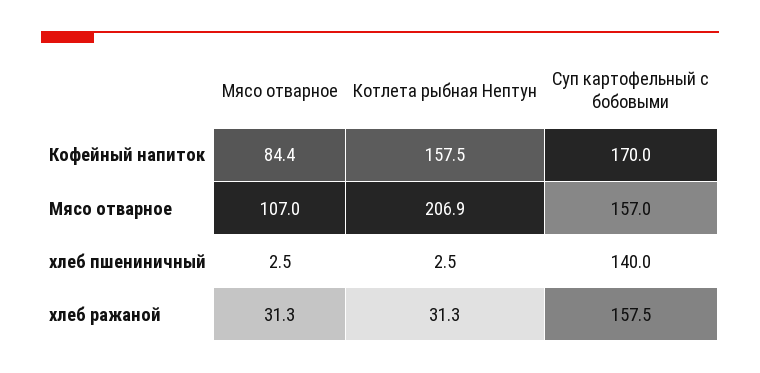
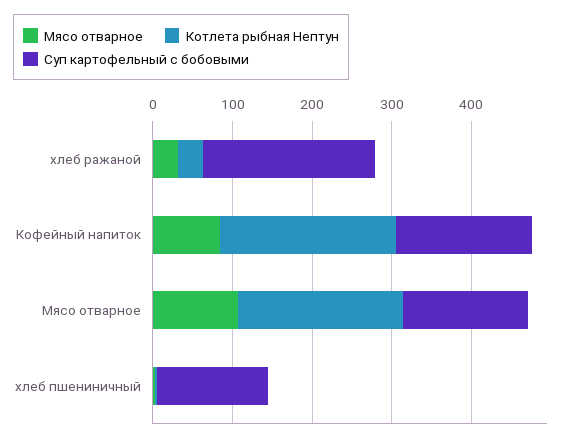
  {
    "Мясо отварное": {
      "Кофейный напиток": 84.4,
      "Мясо отварное": 107,
      "хлеб пшениничный": 2.5,
      "хлеб ражаной": 31.3
    },
    "Котлета рыбная Нептун": {
-     "Кофейный напиток": 157.5,
+     "Кофейный напиток": 220,
      "Мясо отварное": 206.9,
      "хлеб пшениничный": 2.5,
      "хлеб ражаной": 31.3
    },
    "Суп картофельный с бобовыми": {
      "Кофейный напиток": 170,
      "Мясо отварное": 157,
      "хлеб пшениничный": 140,
-     "хлеб ражаной": 157.5
+     "хлеб ражаной": 220
    }
  }

